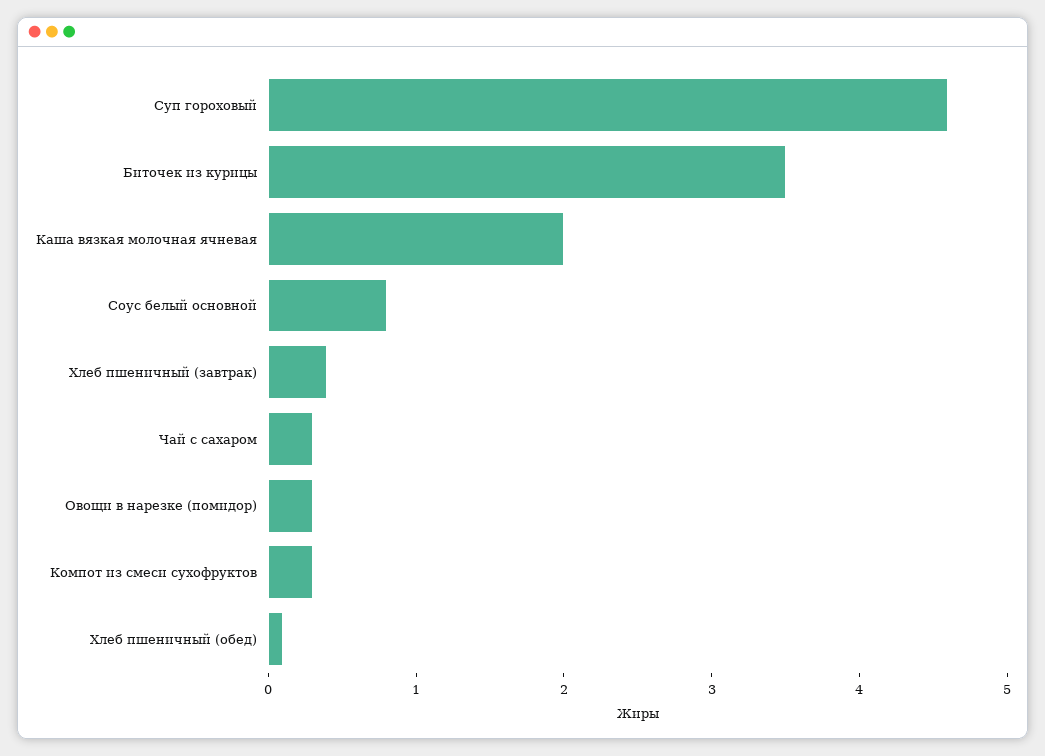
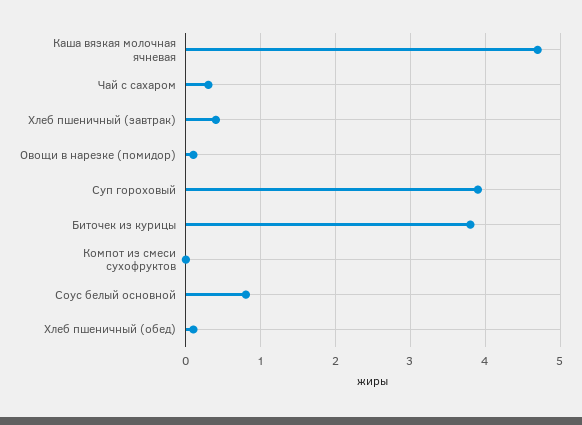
  {
-   "Суп гороховый": 4.6,
+   "Суп гороховый": 3.9,
-   "Биточек из курицы": 3.5,
+   "Биточек из курицы": 3.8,
-   "Каша вязкая молочная ячневая": 2,
+   "Каша вязкая молочная ячневая": 4.7,
    "Соус белый основной": 0.8,
    "Хлеб пшеничный (завтрак)": 0.4,
    "Чай с сахаром": 0.3,
-   "Овощи в нарезке (помидор)": 0.3,
+   "Овощи в нарезке (помидор)": 0.1,
-   "Компот из смеси сухофруктов": 0.3,
+   "Компот из смеси сухофруктов": 0,
    "Хлеб пшеничный (обед)": 0.1
  }

